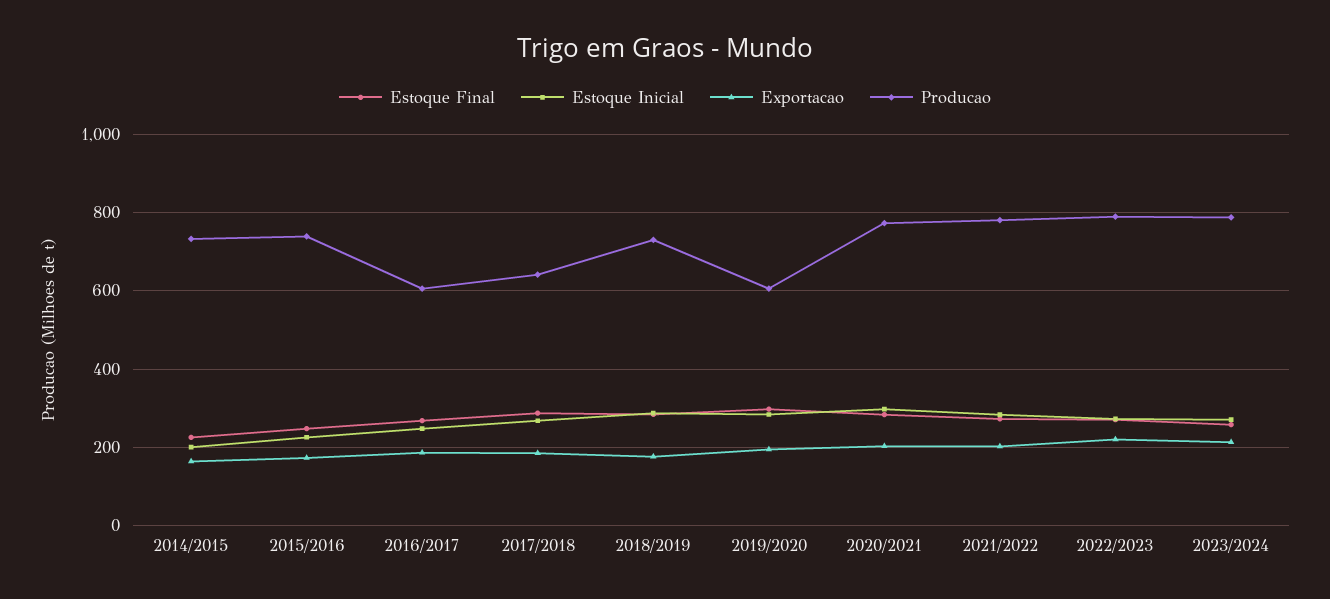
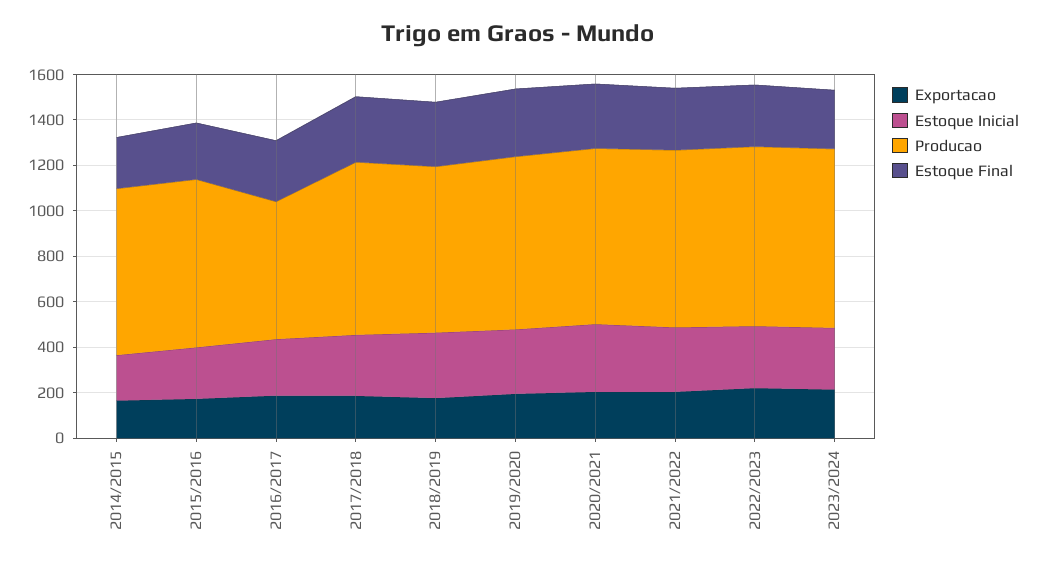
  {
    "Estoque Final": {
      "2014/2015": 220,
      "2015/2016": 240,
      "2016/2017": 260,
      "2017/2018": 280,
      "2018/2019": 280,
      "2019/2020": 300,
      "2020/2021": 280,
      "2021/2022": 280,
      "2022/2023": 280,
      "2023/2024": 260
    },
    "Estoque Inicial": {
      "2014/2015": 200,
      "2015/2016": 220,
      "2016/2017": 240,
      "2017/2018": 260,
      "2018/2019": 280,
      "2019/2020": 280,
      "2020/2021": 300,
      "2021/2022": 280,
      "2022/2023": 280,
      "2023/2024": 280
    },
    "Exportacao": {
      "2014/2015": 160,
      "2015/2016": 180,
      "2016/2017": 180,
      "2017/2018": 180,
      "2018/2019": 180,
      "2019/2020": 200,
      "2020/2021": 200,
      "2021/2022": 200,
      "2022/2023": 220,
      "2023/2024": 220
    },
    "Producao": {
      "2014/2015": 740,
      "2015/2016": 740,
      "2016/2017": 600,
-     "2017/2018": 640,
+     "2017/2018": 750,
      "2018/2019": 720,
-     "2019/2020": 600,
+     "2019/2020": 750,
      "2020/2021": 780,
      "2021/2022": 780,
      "2022/2023": 780,
      "2023/2024": 780
    }
  }

